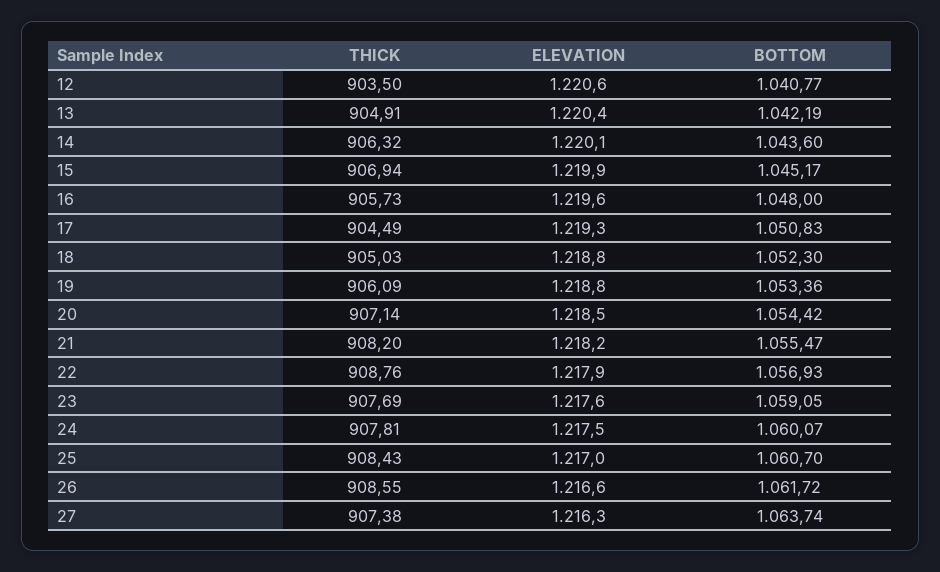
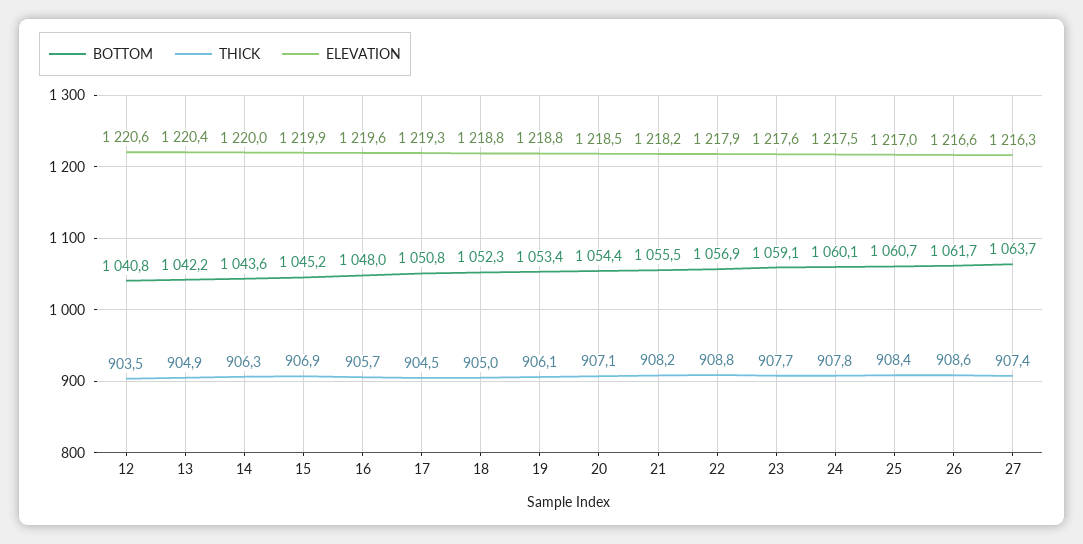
  {
    "THICK": {
      "12": 903.5,
      "13": 904.91,
      "14": 906.32,
      "15": 906.94,
      "16": 905.73,
      "17": 904.49,
      "18": 905.03,
      "19": 906.09,
      "20": 907.14,
      "21": 908.2,
      "22": 908.76,
      "23": 907.69,
      "24": 907.81,
      "25": 908.43,
      "26": 908.55,
      "27": 907.38
    },
    "ELEVATION": {
      "12": 1220.6,
      "13": 1220.4,
-     "14": 1220.1,
+     "14": 1220,
      "15": 1219.9,
      "16": 1219.6,
      "17": 1219.3,
      "18": 1218.8,
      "19": 1218.8,
      "20": 1218.5,
      "21": 1218.2,
      "22": 1217.9,
      "23": 1217.6,
      "24": 1217.5,
      "25": 1217,
      "26": 1216.6,
      "27": 1216.3
    },
    "BOTTOM": {
      "12": 1040.77,
      "13": 1042.19,
      "14": 1043.6,
      "15": 1045.17,
      "16": 1048,
      "17": 1050.83,
      "18": 1052.3,
      "19": 1053.36,
      "20": 1054.42,
      "21": 1055.47,
      "22": 1056.93,
      "23": 1059.05,
      "24": 1060.07,
      "25": 1060.7,
      "26": 1061.72,
      "27": 1063.74
    }
  }

